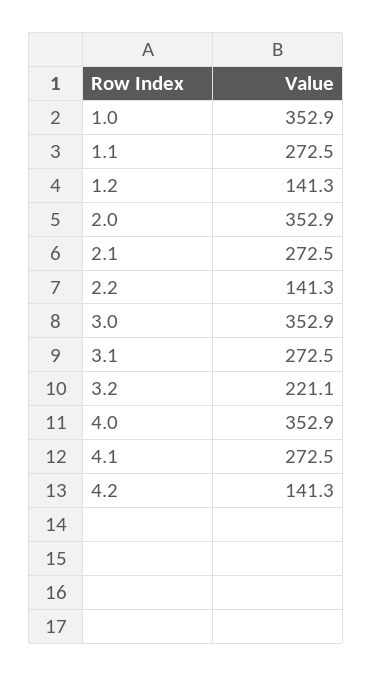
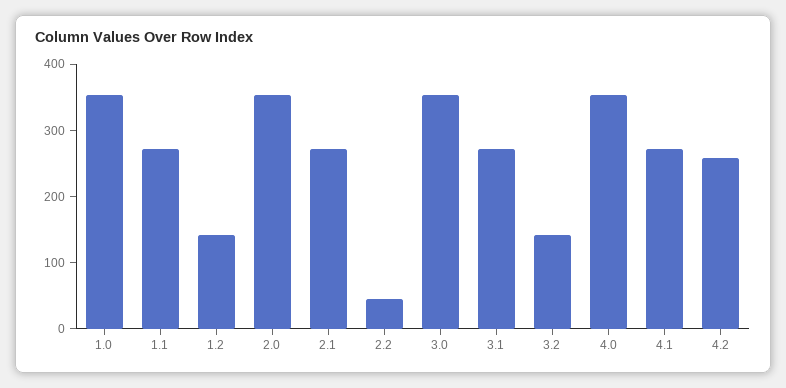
  {
    "1.0": 352.9,
    "1.1": 272.5,
    "1.2": 141.3,
    "2.0": 352.9,
    "2.1": 272.5,
-   "2.2": 141.3,
+   "2.2": 40,
    "3.0": 352.9,
    "3.1": 272.5,
-   "3.2": 221.1,
+   "3.2": 140,
    "4.0": 352.9,
    "4.1": 272.5,
-   "4.2": 141.3
+   "4.2": 260
  }

